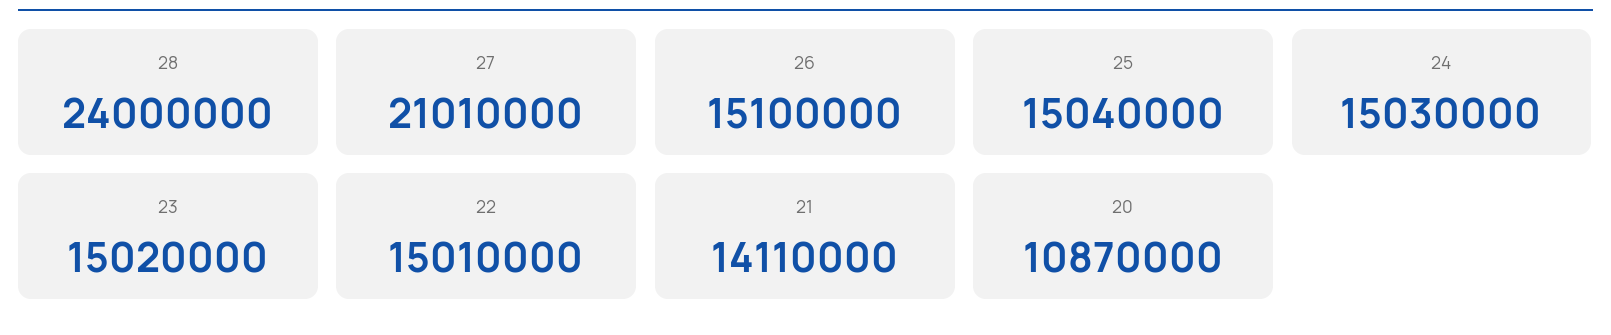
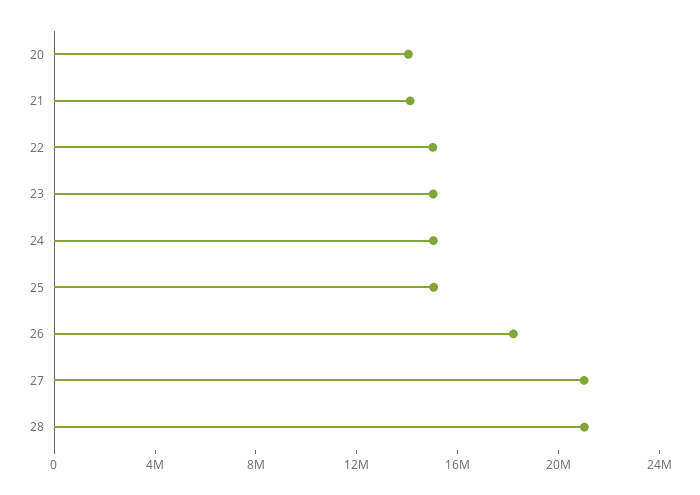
  {
-   "28": 24000000,
+   "28": 21000000,
    "27": 21010000,
-   "26": 15100000,
+   "26": 18000000,
    "25": 15040000,
    "24": 15030000,
    "23": 15020000,
    "22": 15010000,
    "21": 14110000,
-   "20": 10870000
+   "20": 14000000
  }

